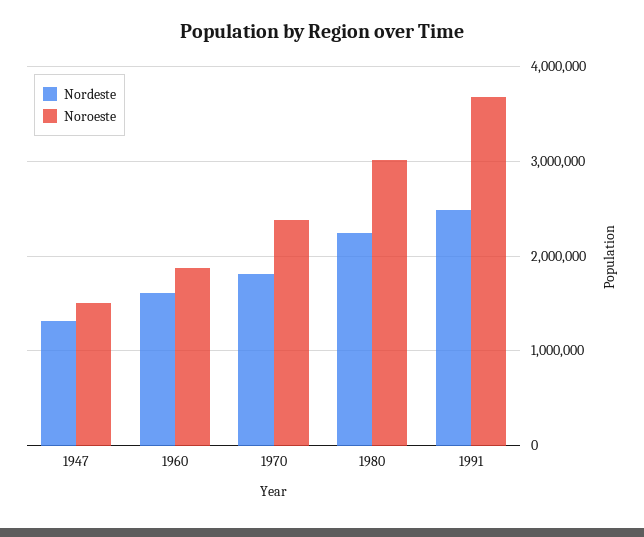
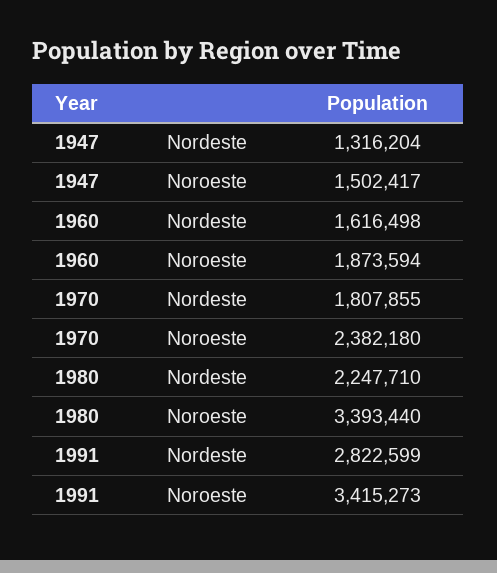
  {
    "Nordeste": {
      "1947": 1316204,
      "1960": 1616498,
      "1970": 1807855,
      "1980": 2247710,
-     "1991": 2500000
+     "1991": 2822599
    },
    "Noroeste": {
      "1947": 1502417,
      "1960": 1873594,
      "1970": 2382180,
-     "1980": 3000000,
+     "1980": 3393440,
-     "1991": 3700000
+     "1991": 3415273
    }
  }

